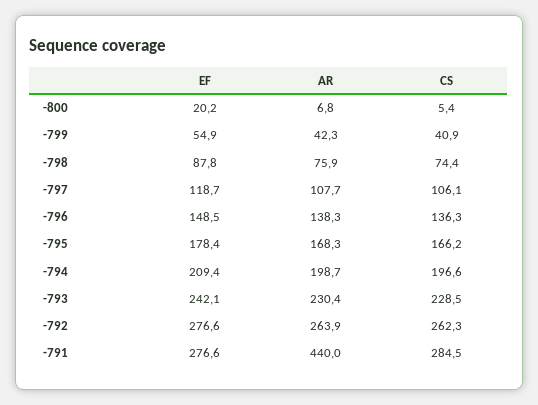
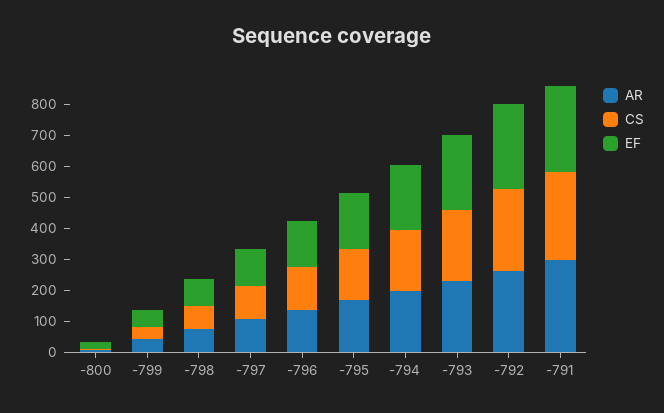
  {
    "EF": {
      "-800": 20.2,
      "-799": 54.9,
      "-798": 87.8,
      "-797": 118.7,
      "-796": 148.5,
      "-795": 178.4,
      "-794": 209.4,
      "-793": 242.1,
      "-792": 276.6,
      "-791": 276.6
    },
    "AR": {
      "-800": 6.8,
      "-799": 42.3,
      "-798": 75.9,
      "-797": 107.7,
      "-796": 138.3,
      "-795": 168.3,
      "-794": 198.7,
      "-793": 230.4,
      "-792": 263.9,
-     "-791": 440
+     "-791": 300
    },
    "CS": {
      "-800": 5.4,
      "-799": 40.9,
      "-798": 74.4,
      "-797": 106.1,
      "-796": 136.3,
      "-795": 166.2,
      "-794": 196.6,
      "-793": 228.5,
      "-792": 262.3,
      "-791": 284.5
    }
  }

